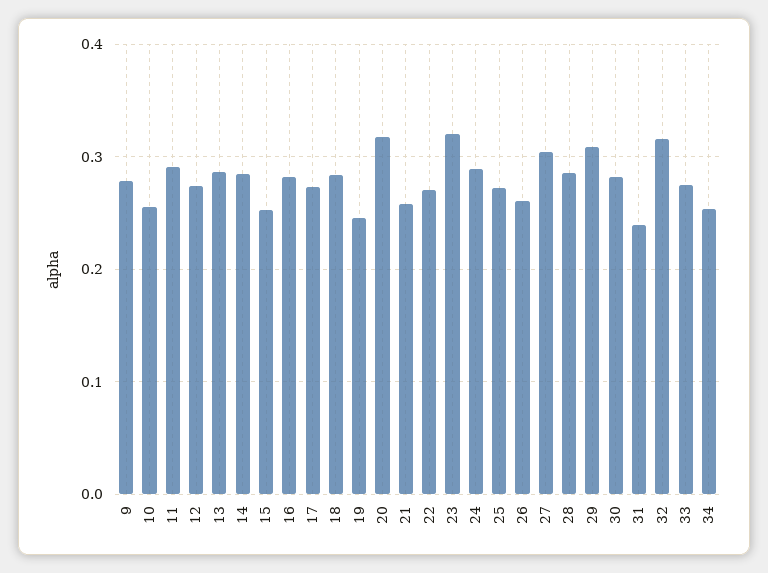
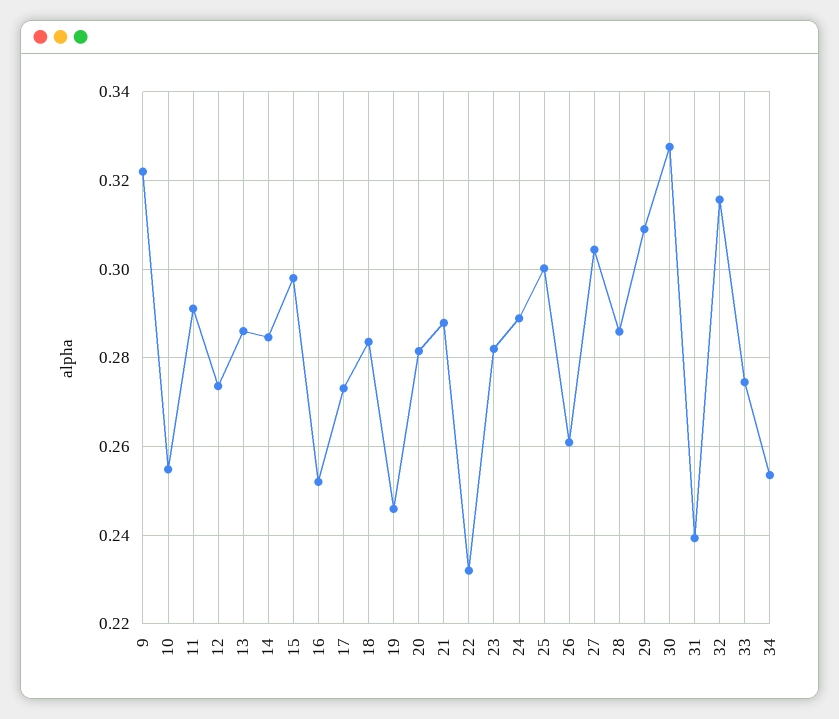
  {
-   "9": 0.28,
+   "9": 0.322,
    "10": 0.254,
    "11": 0.292,
    "12": 0.274,
    "13": 0.286,
    "14": 0.284,
-   "15": 0.25,
+   "15": 0.298,
-   "16": 0.28,
+   "16": 0.252,
    "17": 0.274,
    "18": 0.284,
    "19": 0.246,
-   "20": 0.32,
+   "20": 0.282,
-   "21": 0.26,
+   "21": 0.288,
-   "22": 0.27,
+   "22": 0.232,
-   "23": 0.32,
+   "23": 0.282,
    "24": 0.288,
-   "25": 0.27,
+   "25": 0.3,
    "26": 0.26,
    "27": 0.304,
    "28": 0.286,
    "29": 0.31,
-   "30": 0.28,
+   "30": 0.328,
    "31": 0.24,
    "32": 0.316,
    "33": 0.274,
    "34": 0.254
  }

